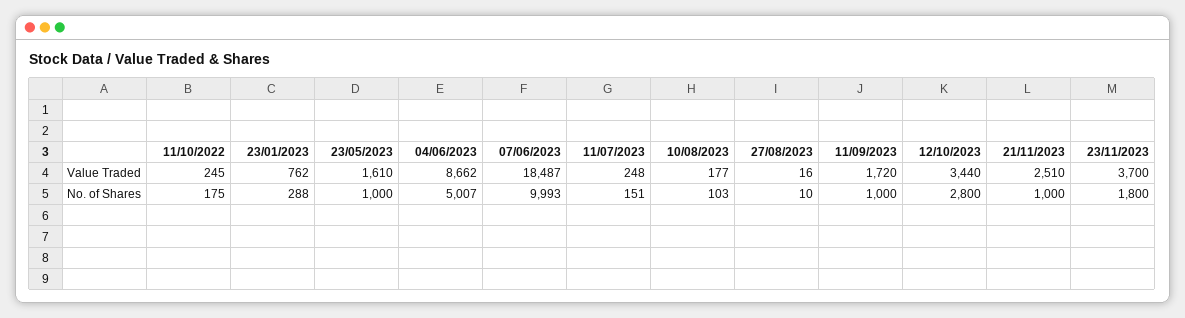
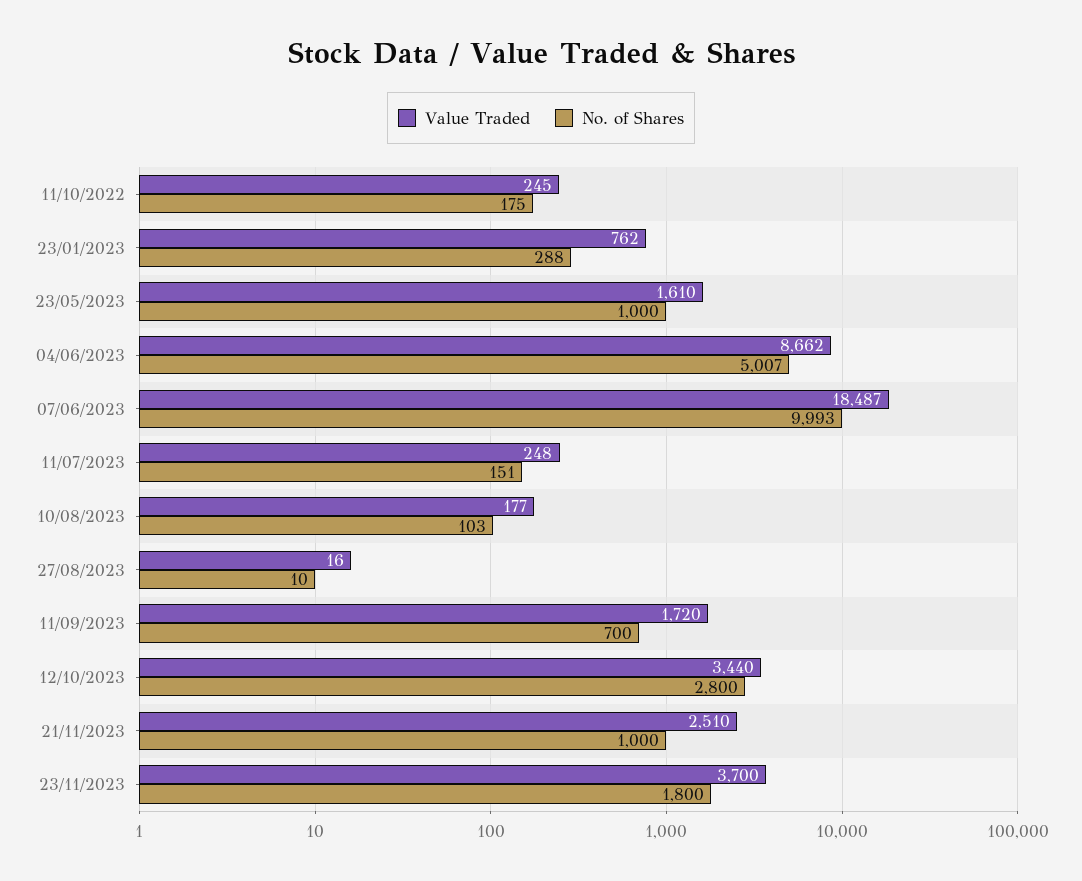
  {
    "Value Traded": {
      "11/10/2022": 245,
      "23/01/2023": 762,
      "23/05/2023": 1610,
      "04/06/2023": 8662,
      "07/06/2023": 18487,
      "11/07/2023": 248,
      "10/08/2023": 177,
      "27/08/2023": 16,
      "11/09/2023": 1720,
      "12/10/2023": 3440,
      "21/11/2023": 2510,
      "23/11/2023": 3700
    },
    "No. of Shares": {
      "11/10/2022": 175,
      "23/01/2023": 288,
      "23/05/2023": 1000,
      "04/06/2023": 5007,
      "07/06/2023": 9993,
      "11/07/2023": 151,
      "10/08/2023": 103,
      "27/08/2023": 10,
-     "11/09/2023": 1000,
+     "11/09/2023": 700,
      "12/10/2023": 2800,
      "21/11/2023": 1000,
      "23/11/2023": 1800
    }
  }

